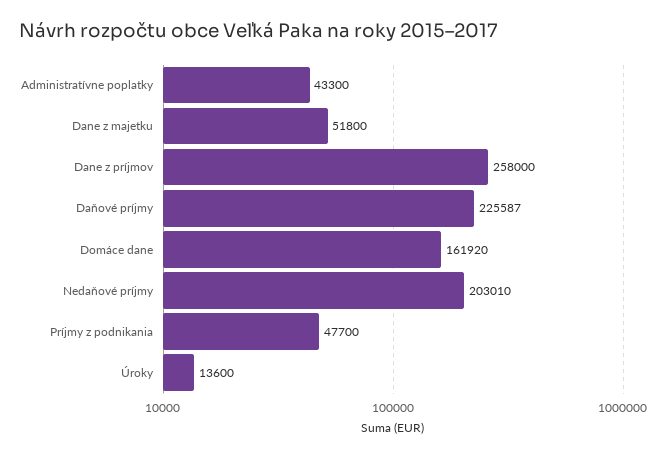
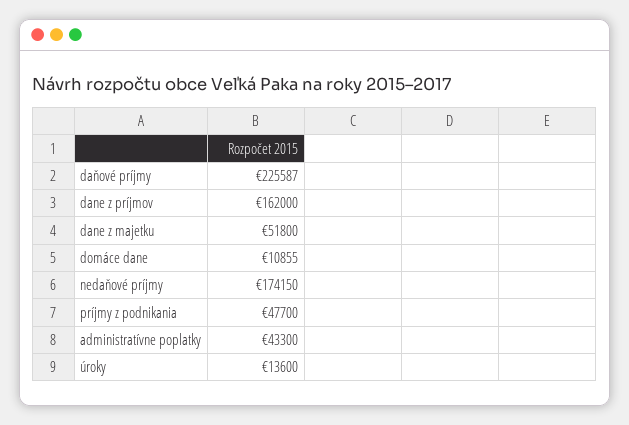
  {
    "Administratívne poplatky": 43300,
    "Dane z majetku": 51800,
-   "Dane z príjmov": 258000,
+   "Dane z príjmov": 162000,
    "Daňové príjmy": 225587,
-   "Domáce dane": 161920,
+   "Domáce dane": 10855,
-   "Nedaňové príjmy": 203010,
+   "Nedaňové príjmy": 174150,
    "Príjmy z podnikania": 47700,
    "Úroky": 13600
  }

